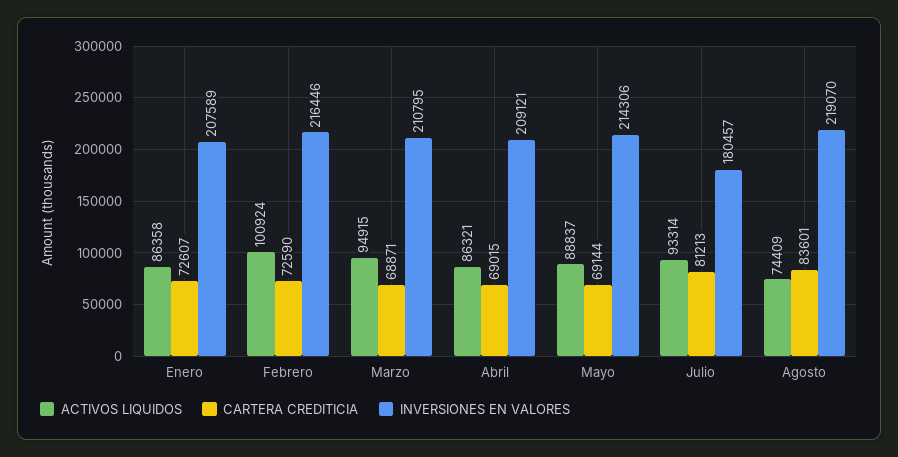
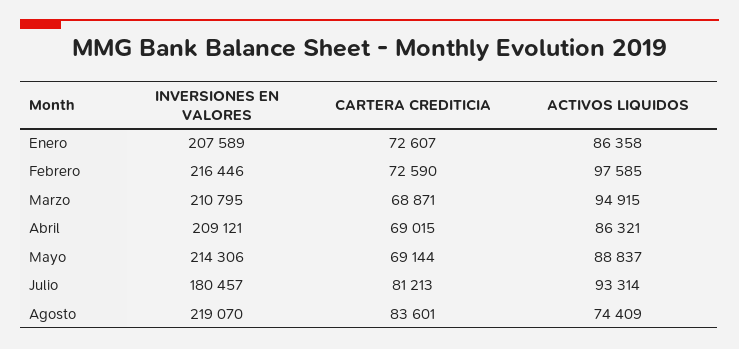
  {
    "ACTIVOS LIQUIDOS": {
      "Enero": 86358,
-     "Febrero": 100924,
+     "Febrero": 97585,
      "Marzo": 94915,
      "Abril": 86321,
      "Mayo": 88837,
      "Julio": 93314,
      "Agosto": 74409
    },
    "CARTERA CREDITICIA": {
      "Enero": 72607,
      "Febrero": 72590,
      "Marzo": 68871,
      "Abril": 69015,
      "Mayo": 69144,
      "Julio": 81213,
      "Agosto": 83601
    },
    "INVERSIONES EN VALORES": {
      "Enero": 207589,
      "Febrero": 216446,
      "Marzo": 210795,
      "Abril": 209121,
      "Mayo": 214306,
      "Julio": 180457,
      "Agosto": 219070
    }
  }

